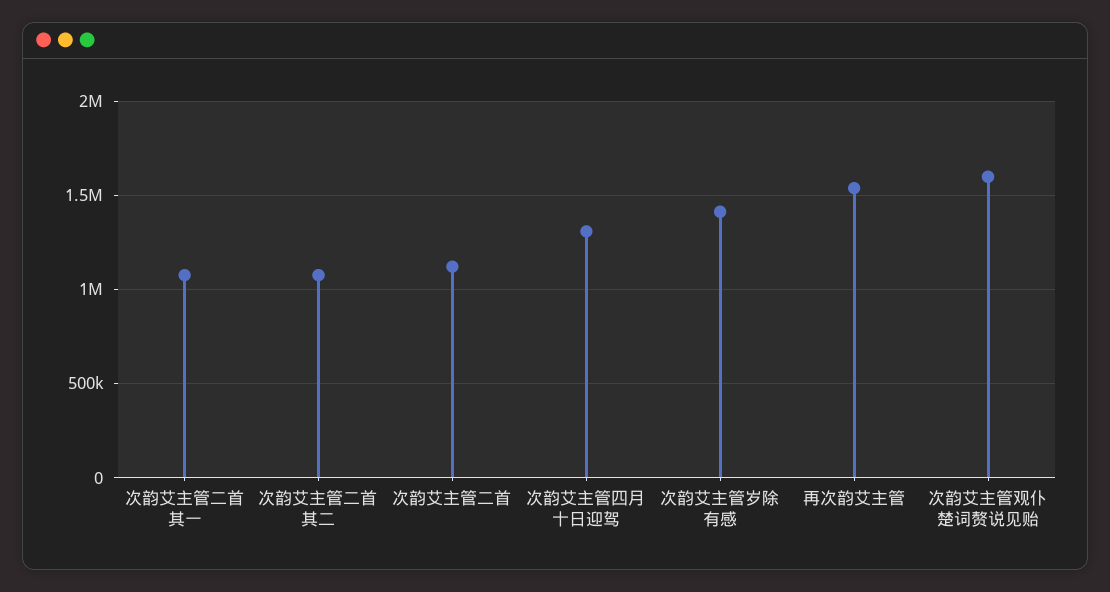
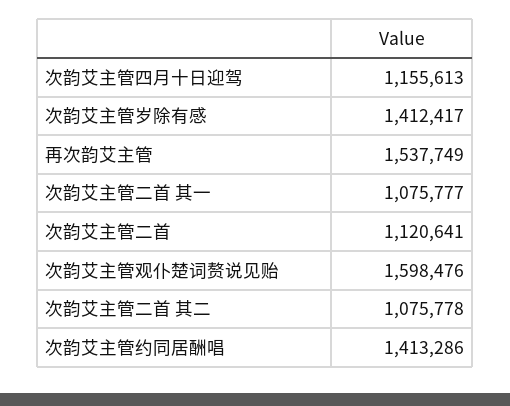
  {
    "次韵艾主管二首 其一": 1075777,
    "次韵艾主管二首 其二": 1075778,
    "次韵艾主管二首": 1120641,
-   "次韵艾主管四月十日迎驾": 1300000,
+   "次韵艾主管四月十日迎驾": 1155613,
    "次韵艾主管岁除有感": 1412417,
    "再次韵艾主管": 1537749,
-   "次韵艾主管观仆楚词赘说见贻": 1598476
+   "次韵艾主管观仆楚词赘说见贻": 1598476,
+   "次韵艾主管约同居酬唱": 1413286
  }

